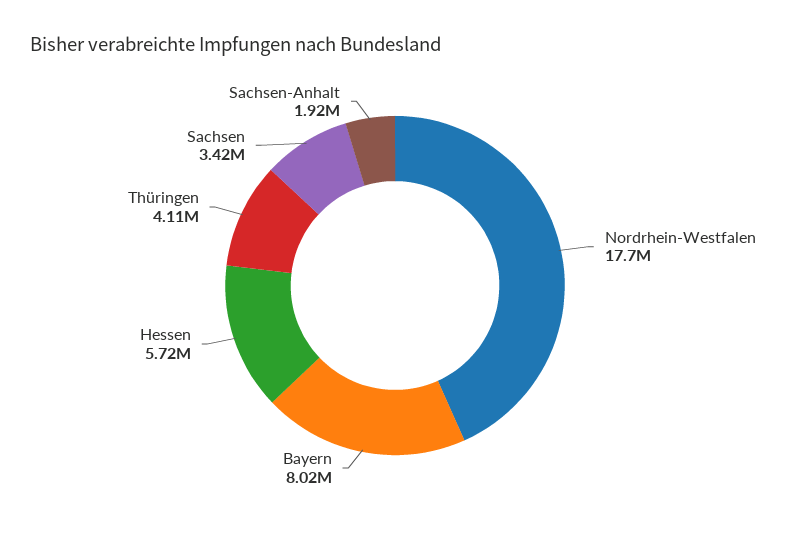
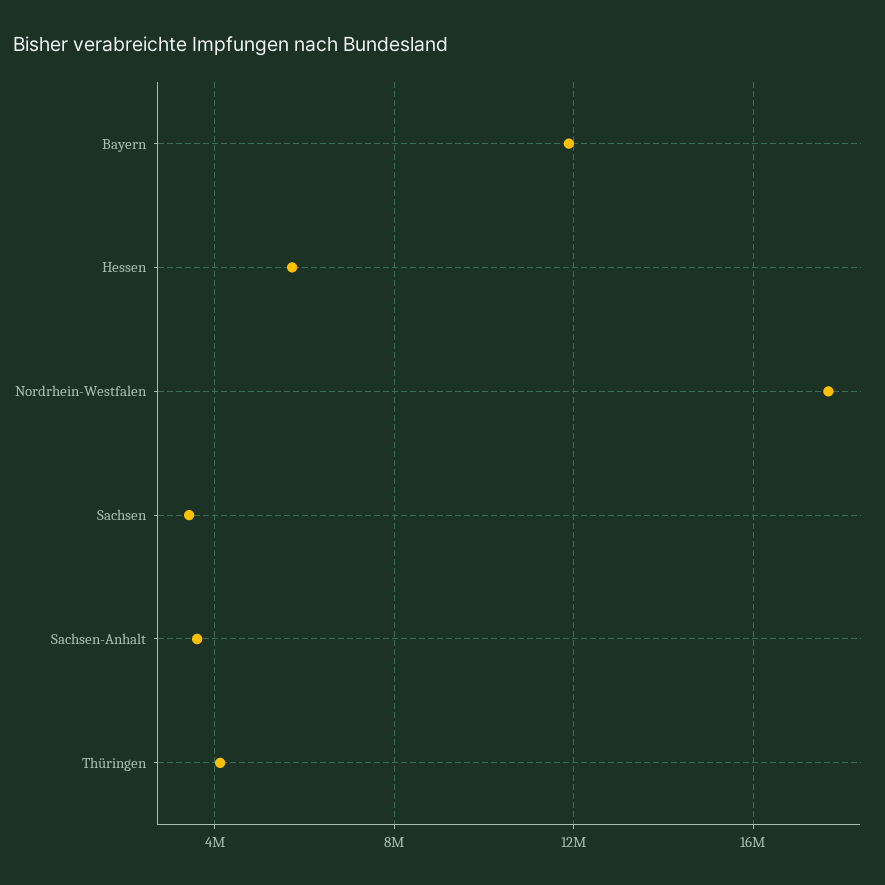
  {
    "Nordrhein-Westfalen": 17700000,
-   "Bayern": 8020000,
+   "Bayern": 12000000,
    "Hessen": 5720000,
    "Thüringen": 4110000,
    "Sachsen": 3420000,
-   "Sachsen-Anhalt": 1920000
+   "Sachsen-Anhalt": 3500000
  }

